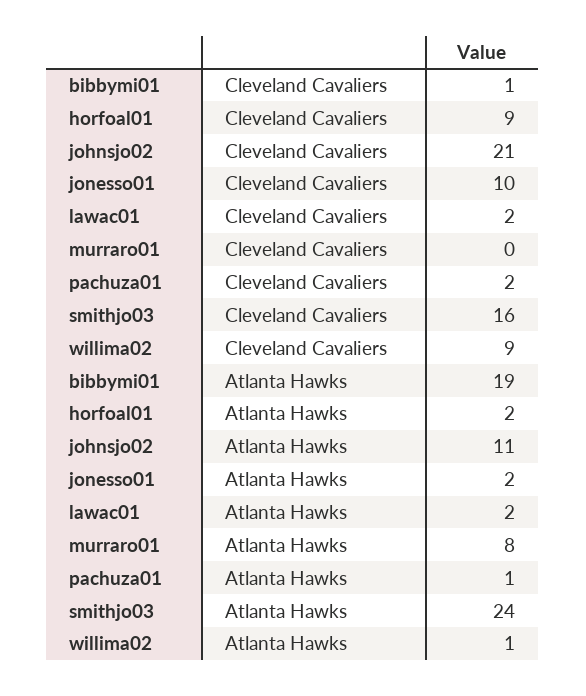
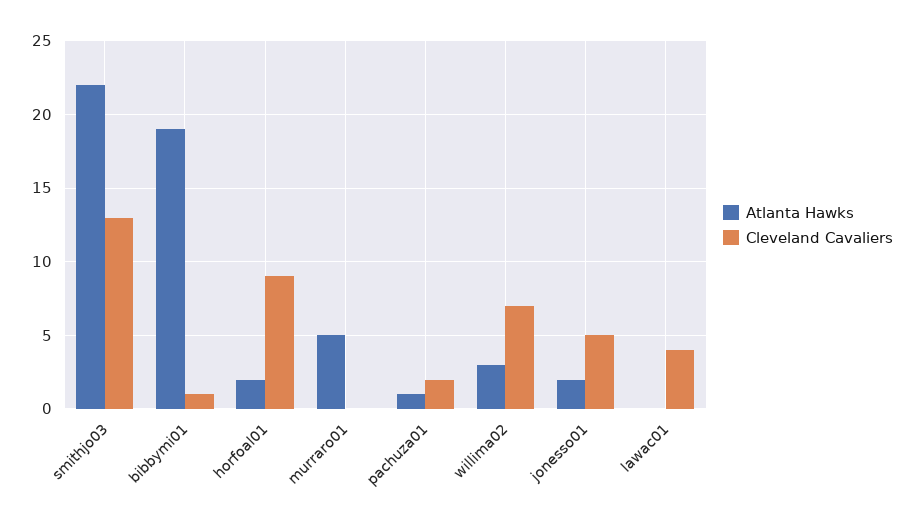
  {
    "Cleveland Cavaliers": {
      "bibbymi01": 1,
      "horfoal01": 9,
-     "johnsjo02": 21,
-     "jonesso01": 10,
+     "jonesso01": 5,
-     "lawac01": 2,
+     "lawac01": 4,
      "murraro01": 0,
      "pachuza01": 2,
-     "smithjo03": 16,
+     "smithjo03": 13,
-     "willima02": 9
+     "willima02": 7
    },
    "Atlanta Hawks": {
      "bibbymi01": 19,
      "horfoal01": 2,
-     "johnsjo02": 11,
      "jonesso01": 2,
-     "lawac01": 2,
+     "lawac01": 0,
-     "murraro01": 8,
+     "murraro01": 5,
      "pachuza01": 1,
-     "smithjo03": 24,
+     "smithjo03": 22,
-     "willima02": 1
+     "willima02": 3
    }
  }

